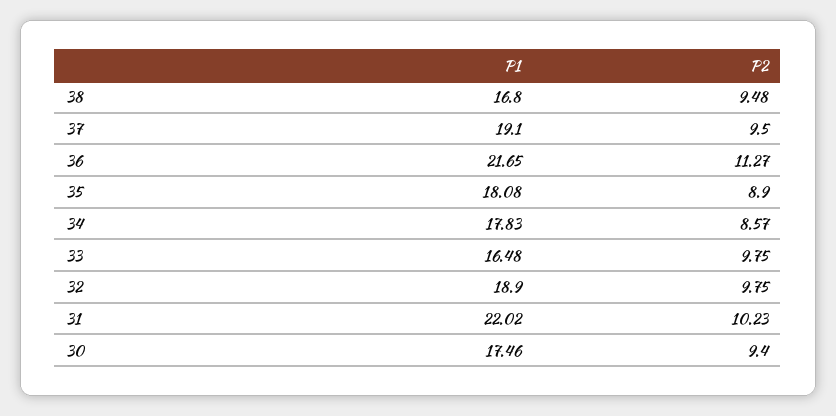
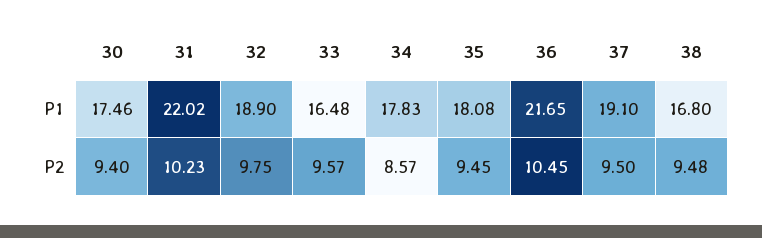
  {
    "P1": {
      "38": 16.8,
      "37": 19.1,
      "36": 21.65,
      "35": 18.08,
      "34": 17.83,
      "33": 16.48,
      "32": 18.9,
      "31": 22.02,
      "30": 17.46
    },
    "P2": {
      "38": 9.48,
      "37": 9.5,
-     "36": 11.27,
+     "36": 10.45,
-     "35": 8.9,
+     "35": 9.45,
      "34": 8.57,
-     "33": 9.75,
+     "33": 9.57,
      "32": 9.75,
      "31": 10.23,
      "30": 9.4
    }
  }

